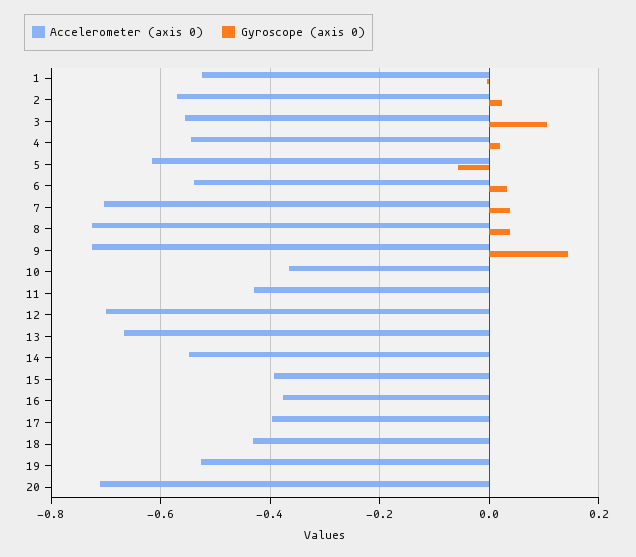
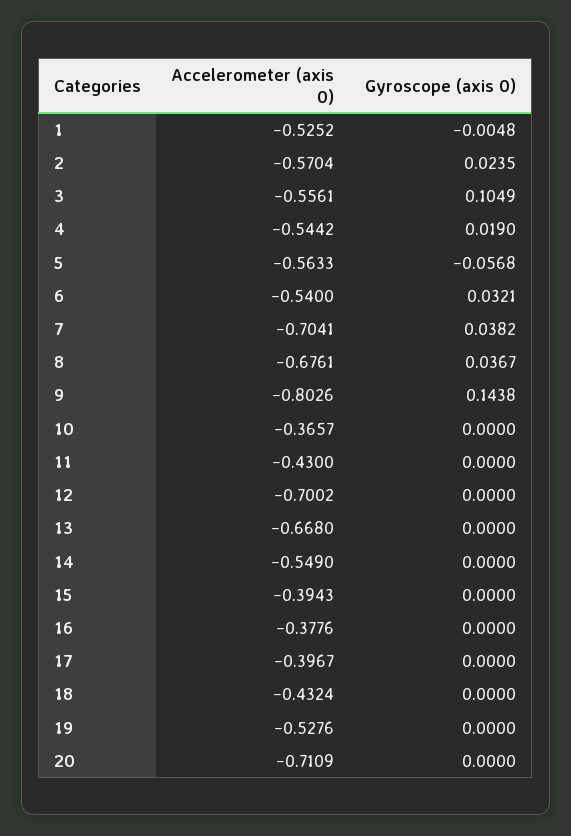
  {
    "Accelerometer (axis 0)": {
      "1": -0.5252,
      "2": -0.5704,
      "3": -0.5561,
      "4": -0.5442,
-     "5": -0.62,
+     "5": -0.5633,
      "6": -0.54,
      "7": -0.7041,
-     "8": -0.72,
+     "8": -0.6761,
-     "9": -0.72,
+     "9": -0.8026,
      "10": -0.3657,
      "11": -0.43,
      "12": -0.7002,
      "13": -0.668,
      "14": -0.549,
      "15": -0.3943,
      "16": -0.3776,
      "17": -0.3967,
      "18": -0.4324,
      "19": -0.5276,
      "20": -0.7109
    },
    "Gyroscope (axis 0)": {
      "1": -0.0048,
      "2": 0.0235,
      "3": 0.1049,
      "4": 0.019,
      "5": -0.0568,
      "6": 0.0321,
      "7": 0.0382,
      "8": 0.0367,
      "9": 0.1438,
      "10": 0,
      "11": 0,
      "12": 0,
      "13": 0,
      "14": 0,
      "15": 0,
      "16": 0,
      "17": 0,
      "18": 0,
      "19": 0,
      "20": 0
    }
  }

